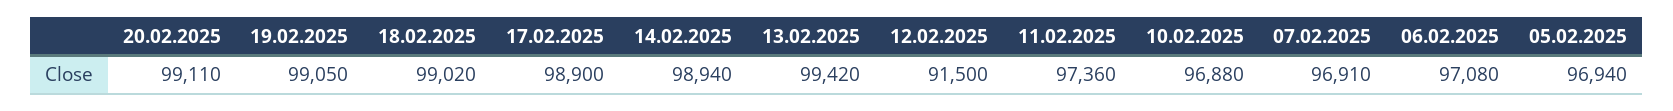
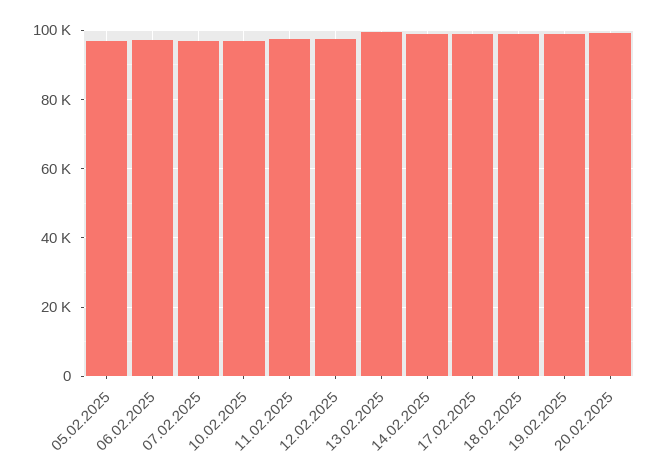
  {
    "20.02.2025": 99110,
    "19.02.2025": 99050,
    "18.02.2025": 99020,
    "17.02.2025": 98900,
    "14.02.2025": 98940,
    "13.02.2025": 99420,
-   "12.02.2025": 91500,
+   "12.02.2025": 98000,
    "11.02.2025": 97360,
    "10.02.2025": 96880,
    "07.02.2025": 96910,
    "06.02.2025": 97080,
    "05.02.2025": 96940
  }

